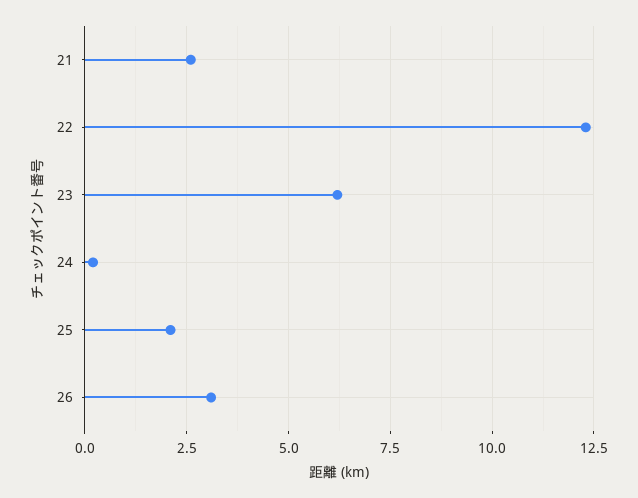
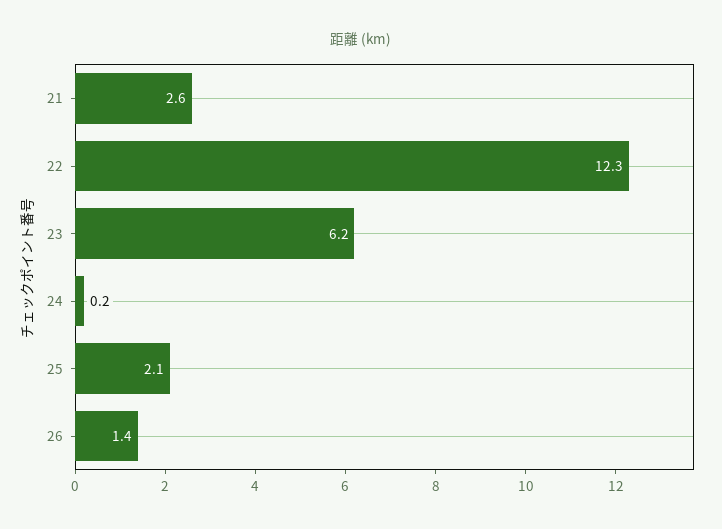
  {
    "21": 2.6,
    "22": 12.3,
    "23": 6.2,
    "24": 0.2,
    "25": 2.1,
-   "26": 3
+   "26": 1.4
  }

